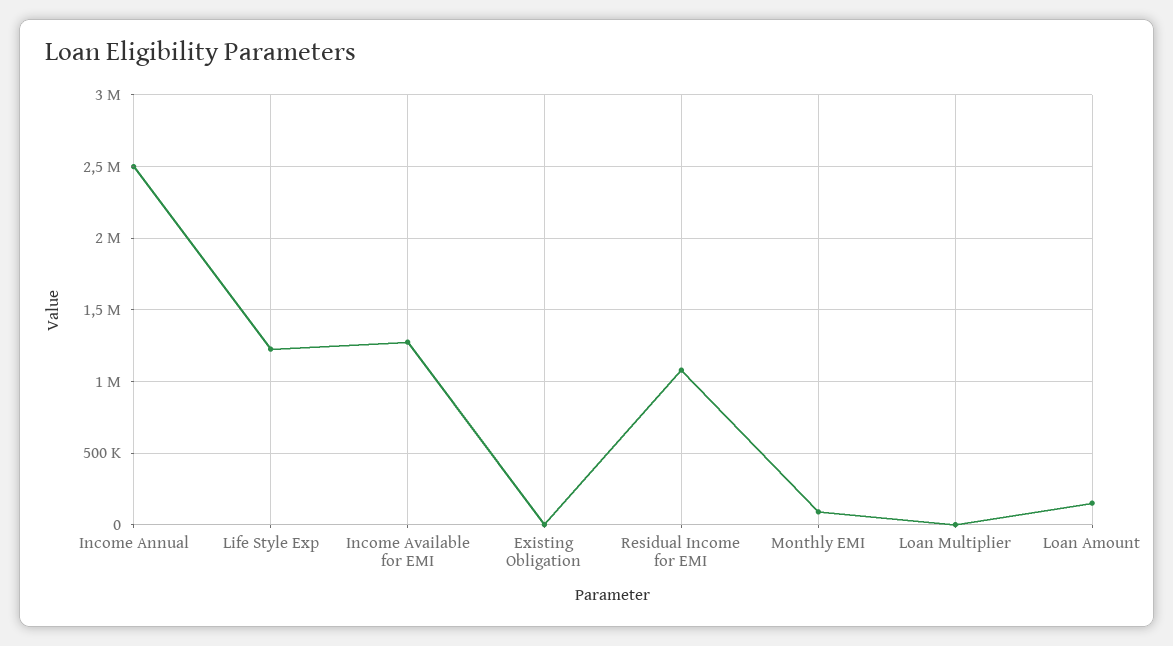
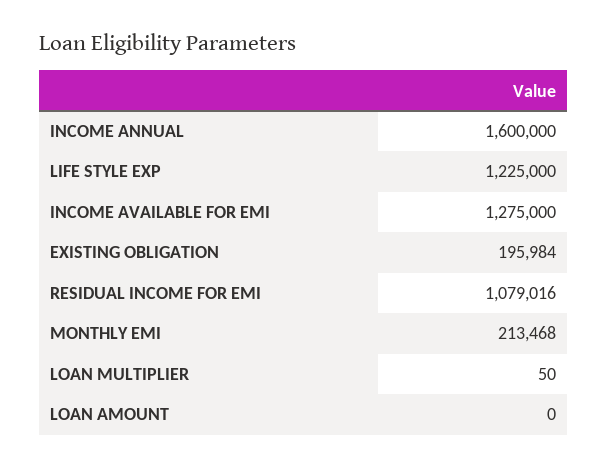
  {
-   "Income Annual": 2500000,
+   "Income Annual": 1600000,
    "Life Style Exp": 1225000,
    "Income Available for EMI": 1275000,
-   "Existing Obligation": 0,
+   "Existing Obligation": 195984,
    "Residual Income for EMI": 1079016,
-   "Monthly EMI": 100000,
+   "Monthly EMI": 213468,
    "Loan Multiplier": 50,
-   "Loan Amount": 150000
+   "Loan Amount": 0
  }

